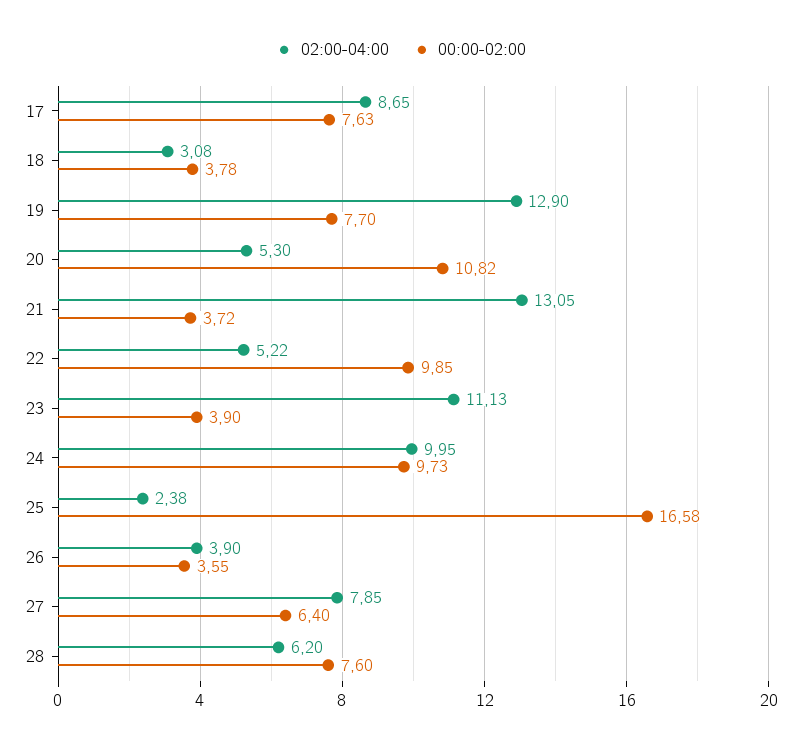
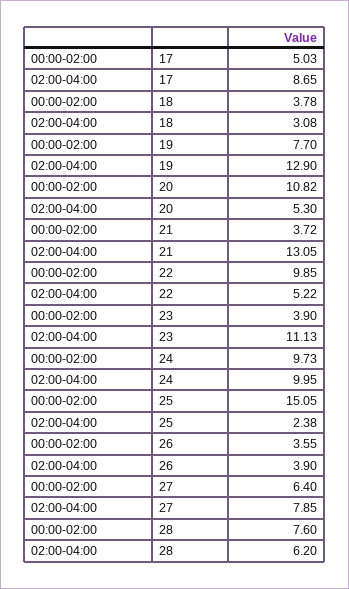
  {
    "02:00-04:00": {
      "17": 8.65,
      "18": 3.08,
      "19": 12.9,
      "20": 5.3,
      "21": 13.05,
      "22": 5.22,
      "23": 11.13,
      "24": 9.95,
      "25": 2.38,
      "26": 3.9,
      "27": 7.85,
      "28": 6.2
    },
    "00:00-02:00": {
-     "17": 7.63,
+     "17": 5.03,
      "18": 3.78,
      "19": 7.7,
      "20": 10.82,
      "21": 3.72,
      "22": 9.85,
      "23": 3.9,
      "24": 9.73,
-     "25": 16.58,
+     "25": 15.05,
      "26": 3.55,
      "27": 6.4,
      "28": 7.6
    }
  }

